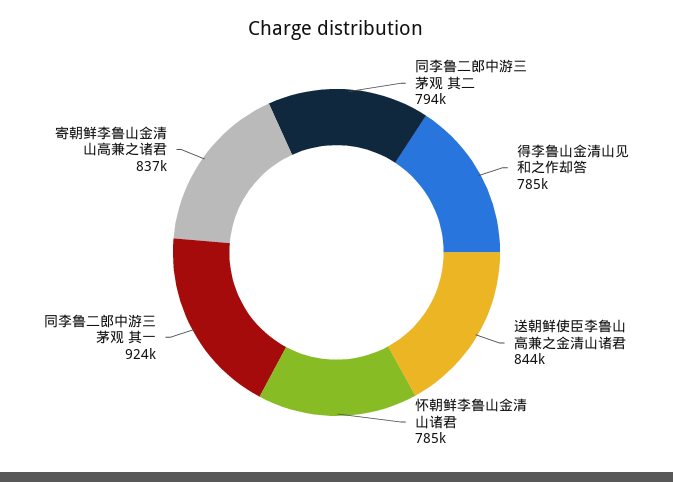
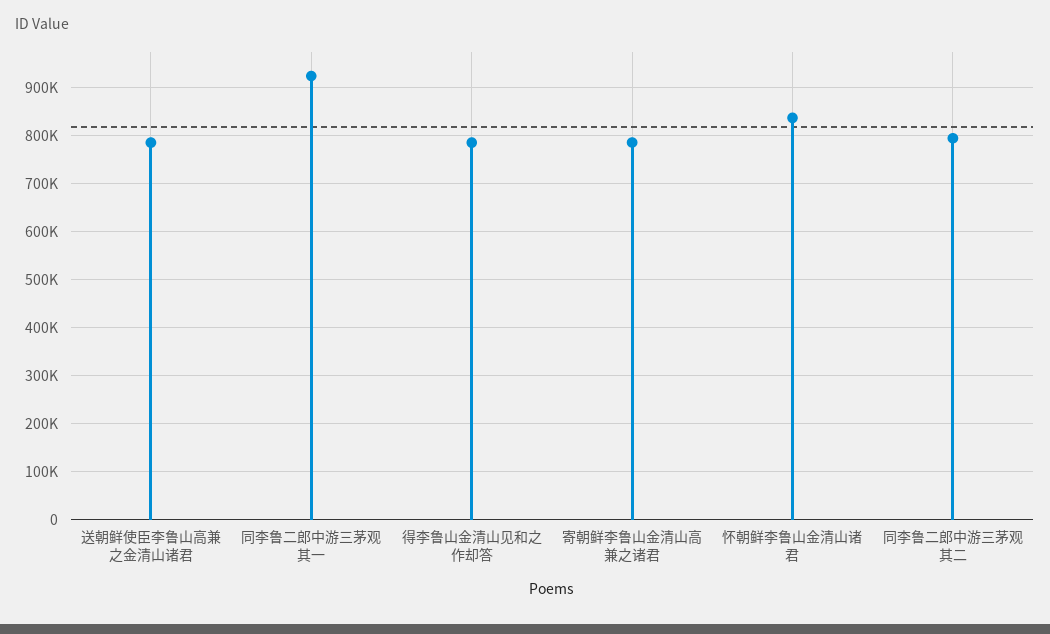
  {
    "同李鲁二郎中游三茅观 其二": 794000,
    "得李鲁山金清山见和之作却答": 785000,
-   "送朝鲜使臣李鲁山高兼之金清山诸君": 844000,
+   "送朝鲜使臣李鲁山高兼之金清山诸君": 780000,
-   "怀朝鲜李鲁山金清山诸君": 785000,
+   "怀朝鲜李鲁山金清山诸君": 840000,
    "同李鲁二郎中游三茅观 其一": 924000,
-   "寄朝鲜李鲁山金清山高兼之诸君": 837000
+   "寄朝鲜李鲁山金清山高兼之诸君": 780000
  }

